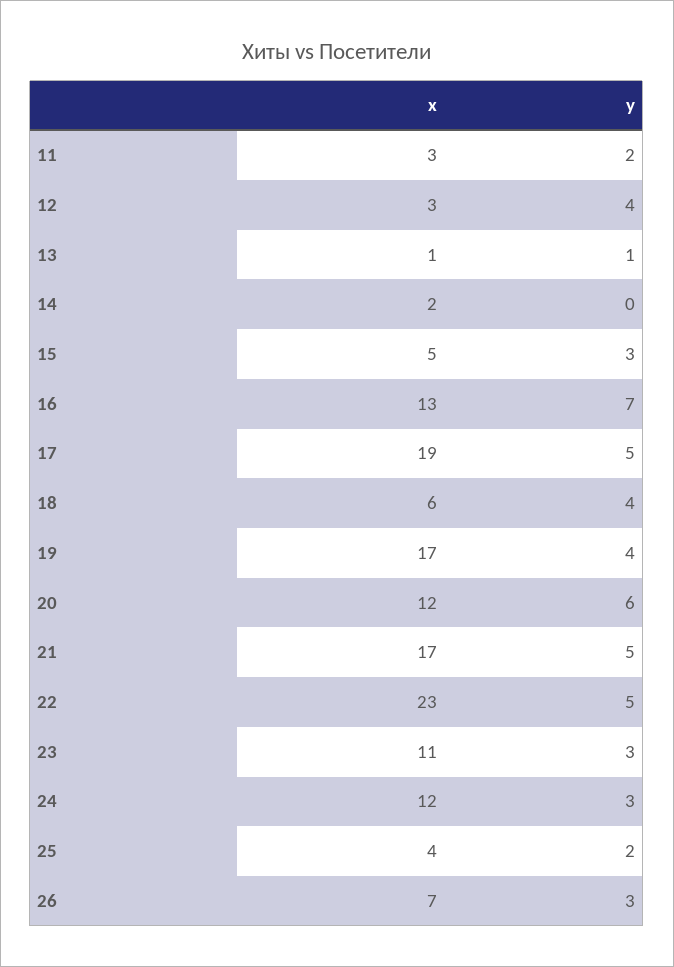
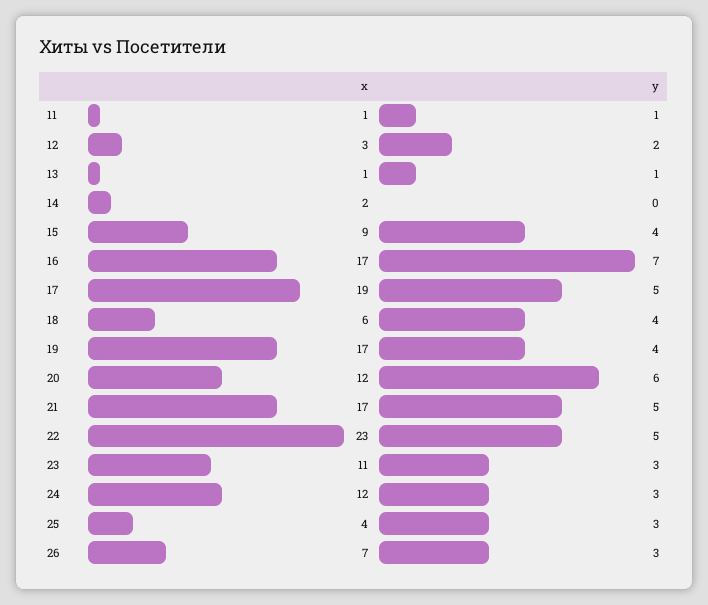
  {
    "x": {
-     "11": 3,
+     "11": 1,
      "12": 3,
      "13": 1,
      "14": 2,
-     "15": 5,
+     "15": 9,
-     "16": 13,
+     "16": 17,
      "17": 19,
      "18": 6,
      "19": 17,
      "20": 12,
      "21": 17,
      "22": 23,
      "23": 11,
      "24": 12,
      "25": 4,
      "26": 7
    },
    "y": {
-     "11": 2,
+     "11": 1,
-     "12": 4,
+     "12": 2,
      "13": 1,
      "14": 0,
-     "15": 3,
+     "15": 4,
      "16": 7,
      "17": 5,
      "18": 4,
      "19": 4,
      "20": 6,
      "21": 5,
      "22": 5,
      "23": 3,
      "24": 3,
-     "25": 2,
+     "25": 3,
      "26": 3
    }
  }

